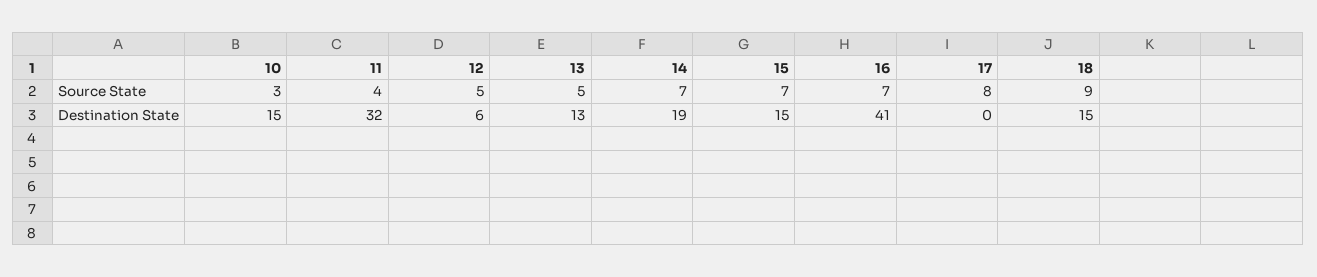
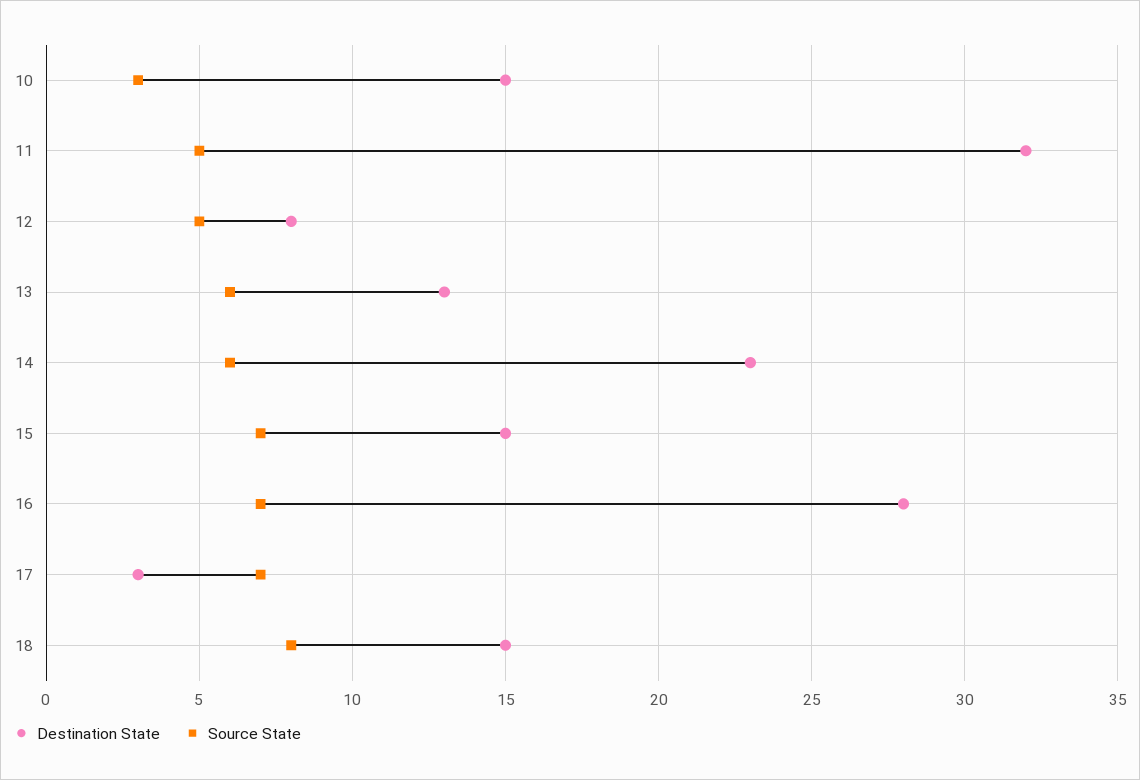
  {
    "Source State": {
      "10": 3,
-     "11": 4,
+     "11": 5,
      "12": 5,
-     "13": 5,
+     "13": 6,
-     "14": 7,
+     "14": 6,
      "15": 7,
      "16": 7,
-     "17": 8,
+     "17": 7,
-     "18": 9
+     "18": 8
    },
    "Destination State": {
      "10": 15,
      "11": 32,
-     "12": 6,
+     "12": 8,
      "13": 13,
-     "14": 19,
+     "14": 23,
      "15": 15,
-     "16": 41,
+     "16": 28,
-     "17": 0,
+     "17": 3,
      "18": 15
    }
  }

